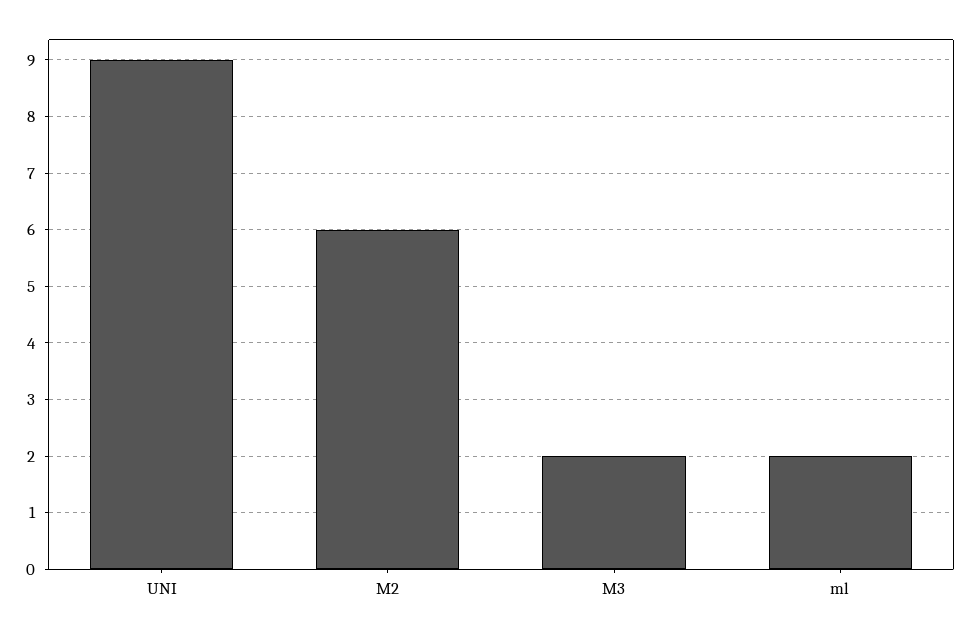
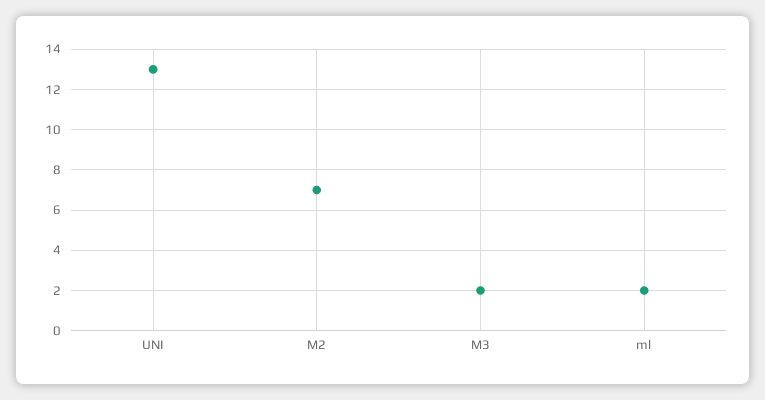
  {
-   "UNI": 9,
+   "UNI": 13,
-   "M2": 6,
+   "M2": 7,
    "M3": 2,
    "ml": 2
  }

